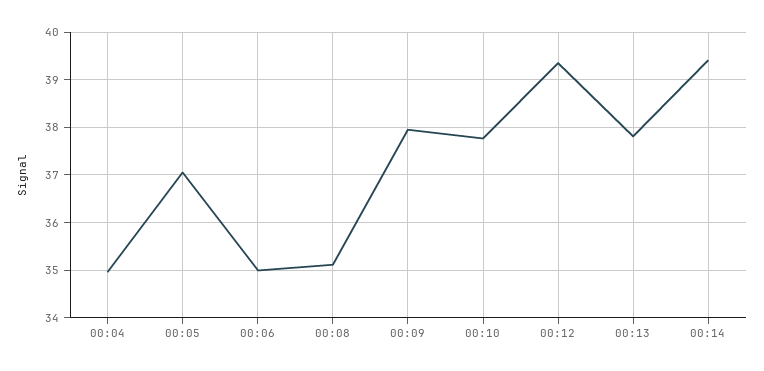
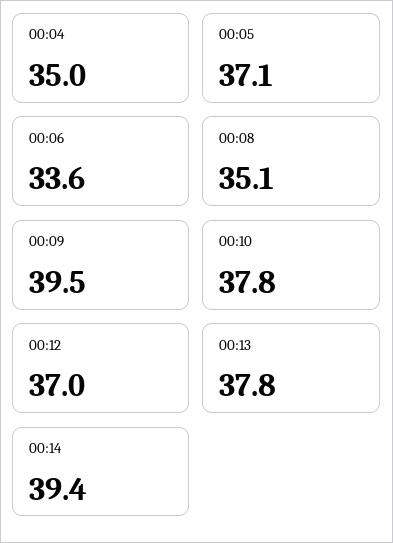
  {
    "00:04": 35,
    "00:05": 37.1,
-   "00:06": 35,
+   "00:06": 33.6,
    "00:08": 35.1,
-   "00:09": 38,
+   "00:09": 39.5,
    "00:10": 37.8,
-   "00:12": 39.4,
+   "00:12": 37,
    "00:13": 37.8,
    "00:14": 39.4
  }

